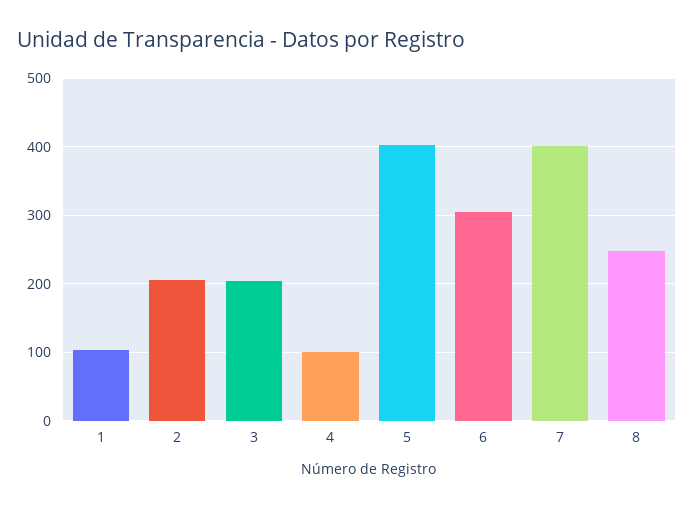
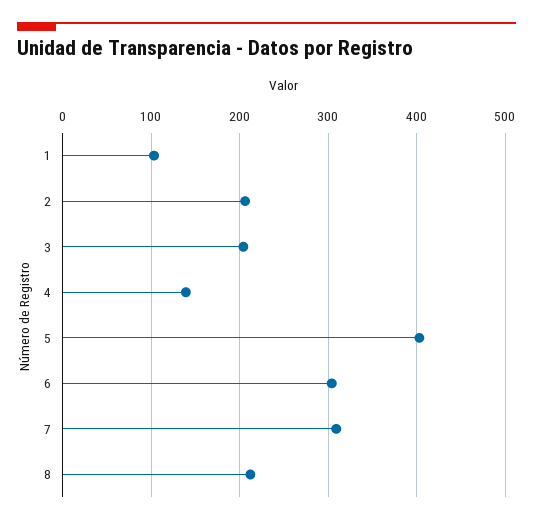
  {
    "1": 100,
    "2": 210,
    "3": 200,
-   "4": 100,
+   "4": 140,
    "5": 400,
    "6": 300,
-   "7": 400,
+   "7": 310,
-   "8": 250
+   "8": 210
  }

